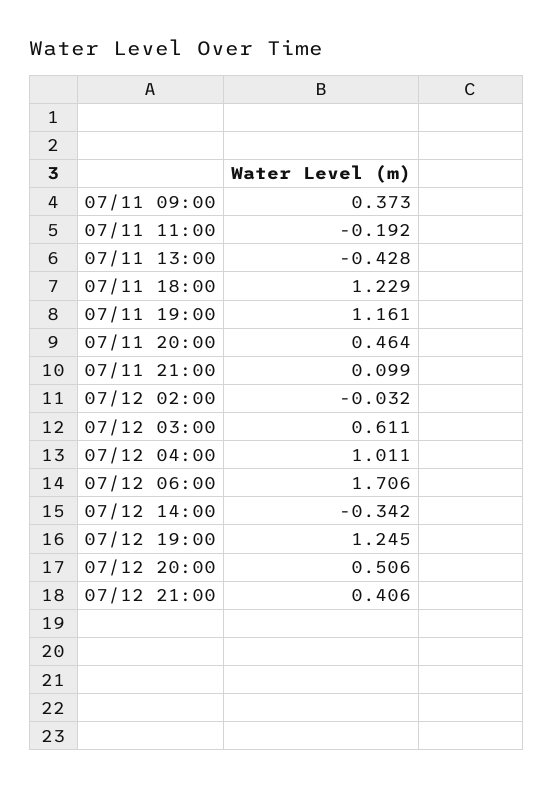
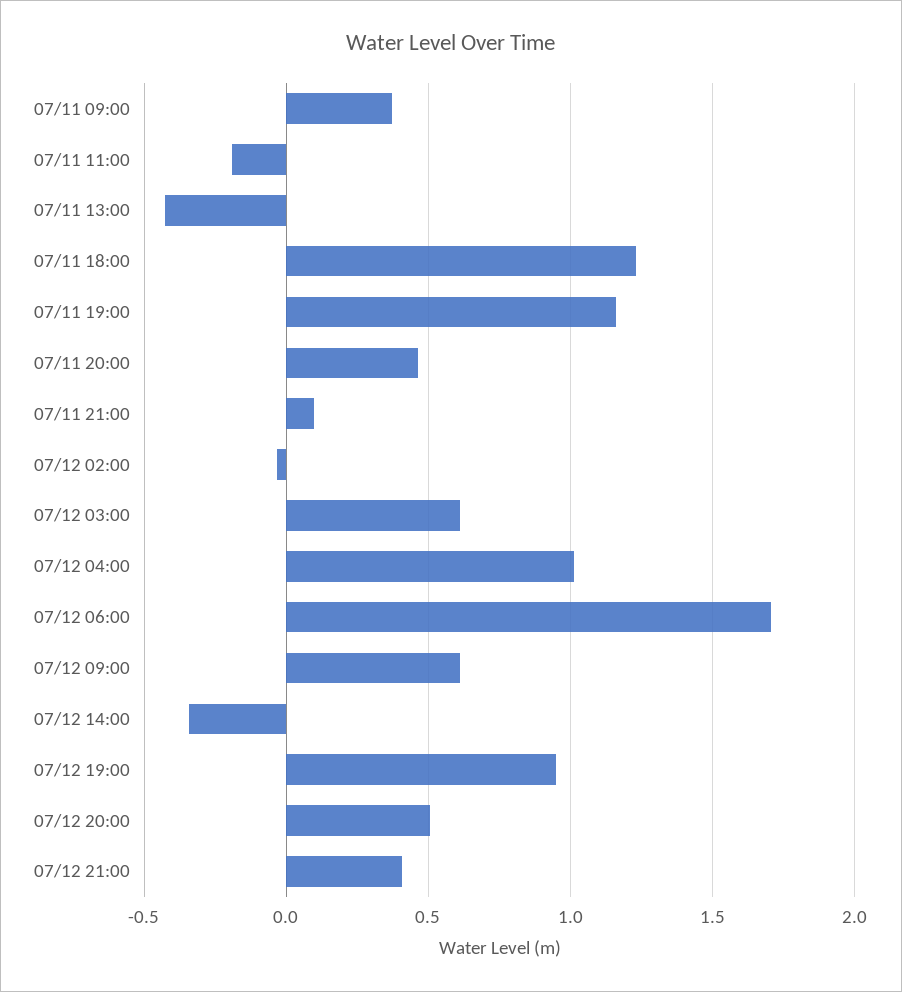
  {
    "07/11 09:00": 0.373,
    "07/11 11:00": -0.192,
    "07/11 13:00": -0.428,
    "07/11 18:00": 1.229,
    "07/11 19:00": 1.161,
    "07/11 20:00": 0.464,
    "07/11 21:00": 0.099,
    "07/12 02:00": -0.032,
    "07/12 03:00": 0.611,
    "07/12 04:00": 1.011,
    "07/12 06:00": 1.706,
    "07/12 14:00": -0.342,
-   "07/12 19:00": 1.245,
+   "07/12 19:00": 0.95,
    "07/12 20:00": 0.506,
-   "07/12 21:00": 0.406
+   "07/12 21:00": 0.406,
+   "07/12 09:00": 0.6
  }

